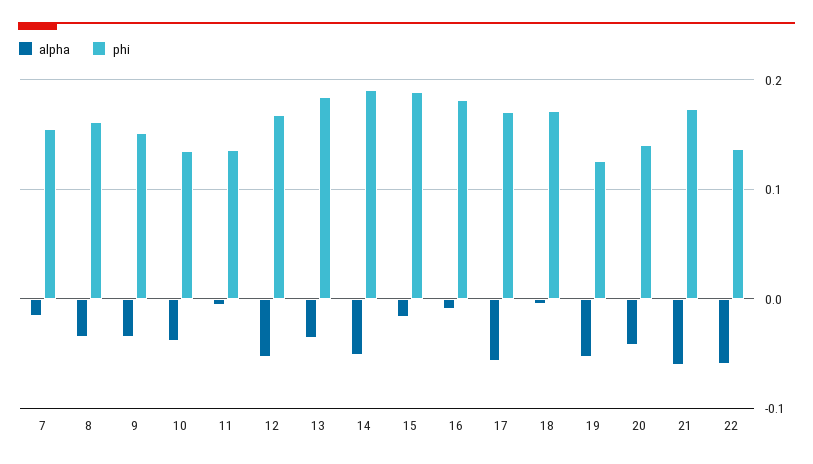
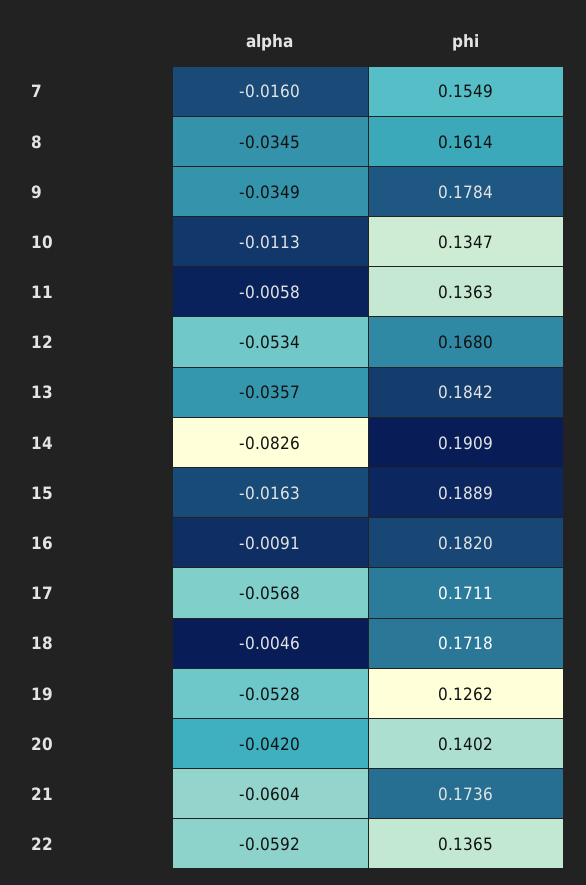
  {
    "alpha": {
      "7": -0.016,
      "8": -0.0345,
      "9": -0.0349,
-     "10": -0.04,
+     "10": -0.0113,
      "11": -0.0058,
      "12": -0.0534,
      "13": -0.0357,
-     "14": -0.05,
+     "14": -0.0826,
      "15": -0.0163,
      "16": -0.0091,
      "17": -0.0568,
      "18": -0.0046,
      "19": -0.0528,
      "20": -0.042,
      "21": -0.0604,
      "22": -0.0592
    },
    "phi": {
      "7": 0.1549,
      "8": 0.1614,
-     "9": 0.15,
+     "9": 0.1784,
      "10": 0.1347,
      "11": 0.1363,
      "12": 0.168,
      "13": 0.1842,
      "14": 0.1909,
      "15": 0.1889,
      "16": 0.182,
      "17": 0.1711,
      "18": 0.1718,
      "19": 0.1262,
      "20": 0.1402,
      "21": 0.1736,
      "22": 0.1365
    }
  }

